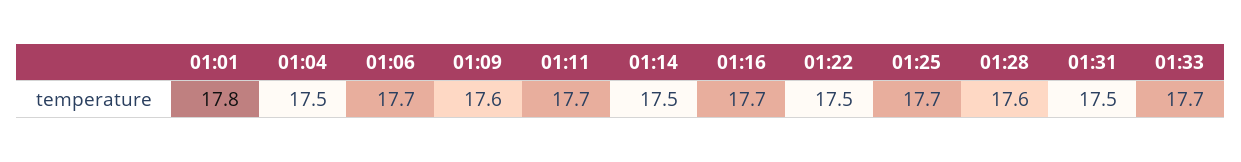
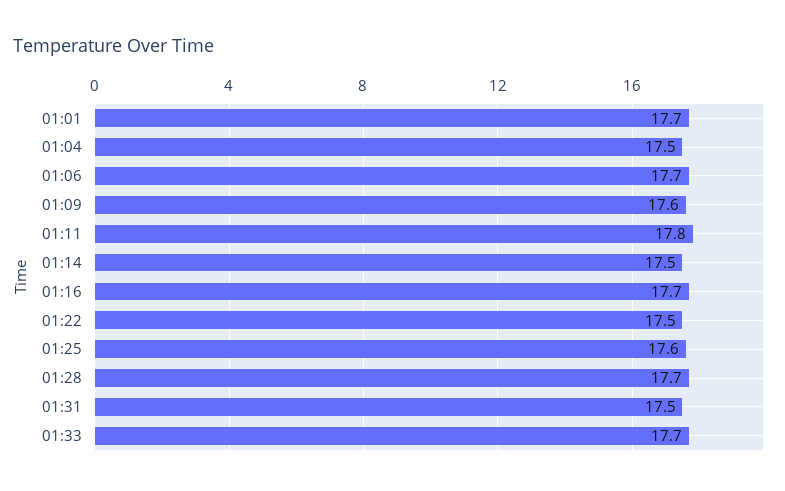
  {
-   "01:01": 17.8,
+   "01:01": 17.7,
    "01:04": 17.5,
    "01:06": 17.7,
    "01:09": 17.6,
-   "01:11": 17.7,
+   "01:11": 17.8,
    "01:14": 17.5,
    "01:16": 17.7,
    "01:22": 17.5,
-   "01:25": 17.7,
+   "01:25": 17.6,
-   "01:28": 17.6,
+   "01:28": 17.7,
    "01:31": 17.5,
    "01:33": 17.7
  }

